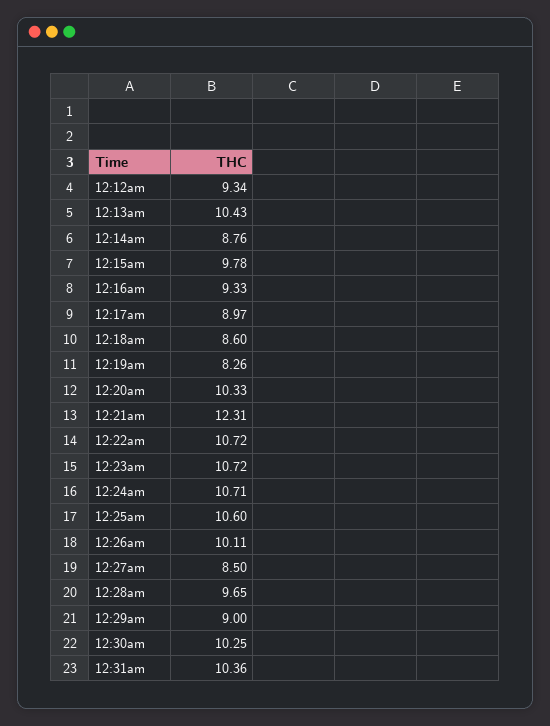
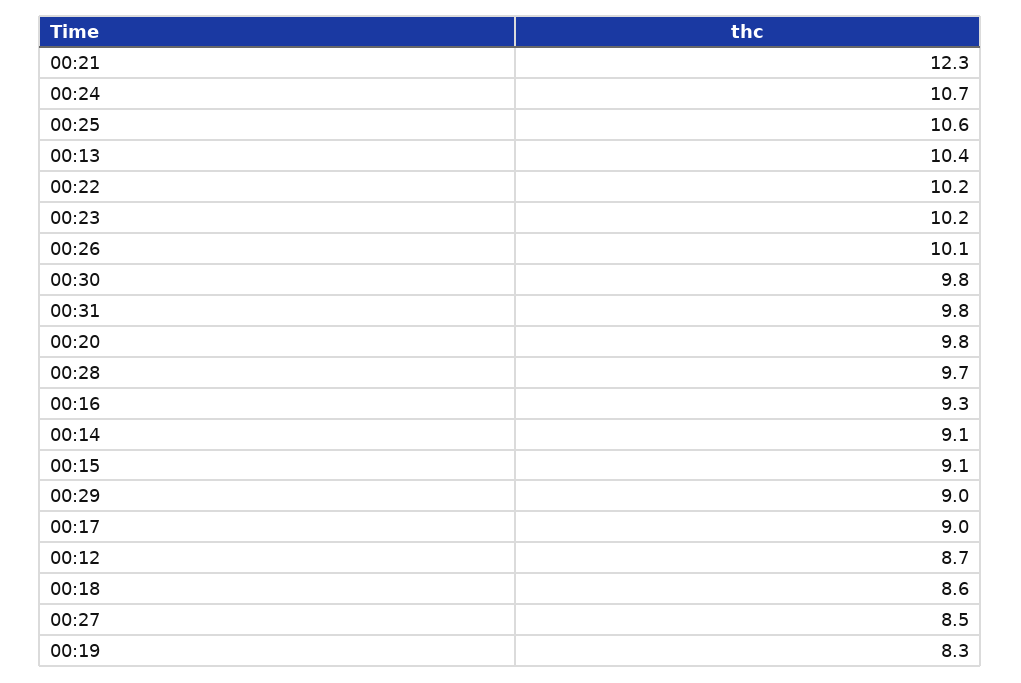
  {
-   "12:12am": 9.34,
+   "12:12am": 8.7,
    "12:13am": 10.43,
-   "12:14am": 8.76,
+   "12:14am": 9.1,
-   "12:15am": 9.78,
+   "12:15am": 9.1,
    "12:16am": 9.33,
    "12:17am": 8.97,
    "12:18am": 8.6,
    "12:19am": 8.26,
-   "12:20am": 10.33,
+   "12:20am": 9.8,
    "12:21am": 12.31,
-   "12:22am": 10.72,
+   "12:22am": 10.2,
-   "12:23am": 10.72,
+   "12:23am": 10.2,
    "12:24am": 10.71,
    "12:25am": 10.6,
    "12:26am": 10.11,
    "12:27am": 8.5,
    "12:28am": 9.65,
    "12:29am": 9,
-   "12:30am": 10.25,
+   "12:30am": 9.8,
-   "12:31am": 10.36
+   "12:31am": 9.8
  }

